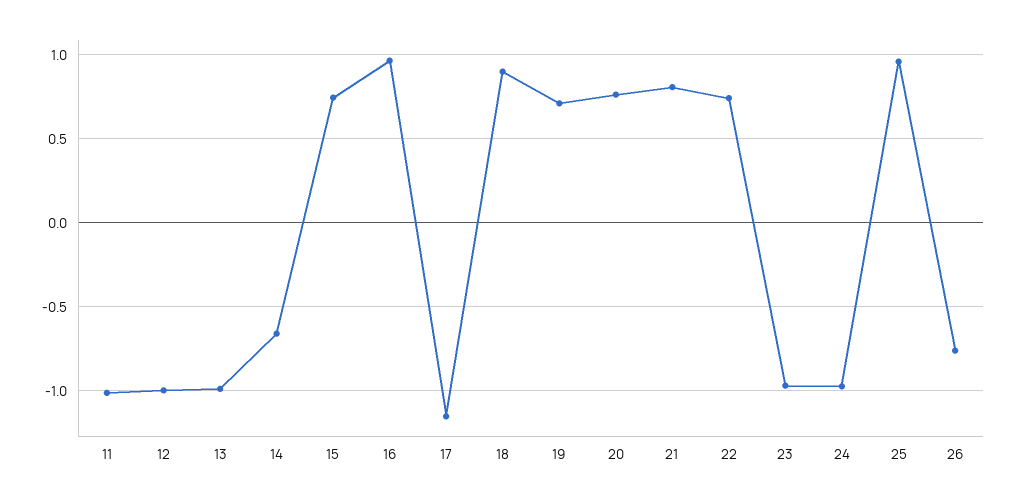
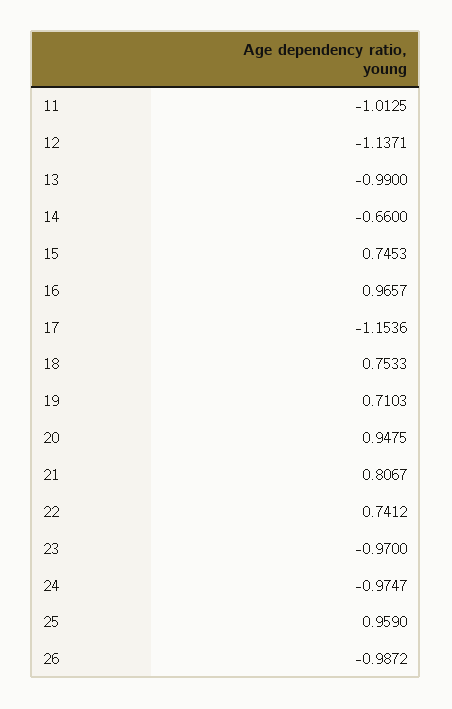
  {
    "11": -1.0125,
-   "12": -1,
+   "12": -1.1371,
    "13": -0.99,
    "14": -0.66,
    "15": 0.7453,
    "16": 0.9657,
    "17": -1.1536,
-   "18": 0.9,
+   "18": 0.7533,
    "19": 0.7103,
-   "20": 0.75,
+   "20": 0.9475,
    "21": 0.8067,
    "22": 0.7412,
    "23": -0.97,
    "24": -0.9747,
    "25": 0.959,
-   "26": -0.75
+   "26": -0.9872
  }

